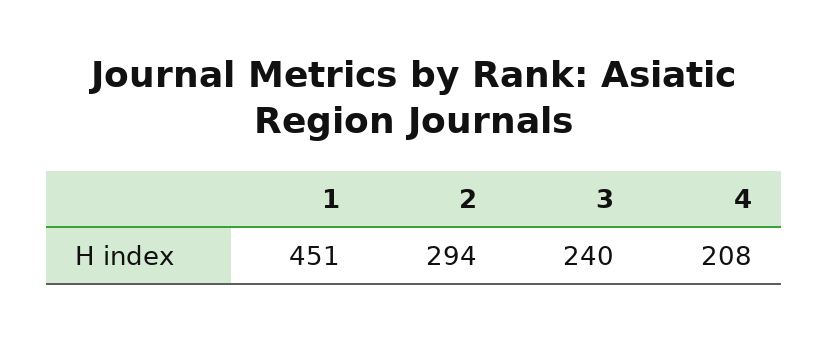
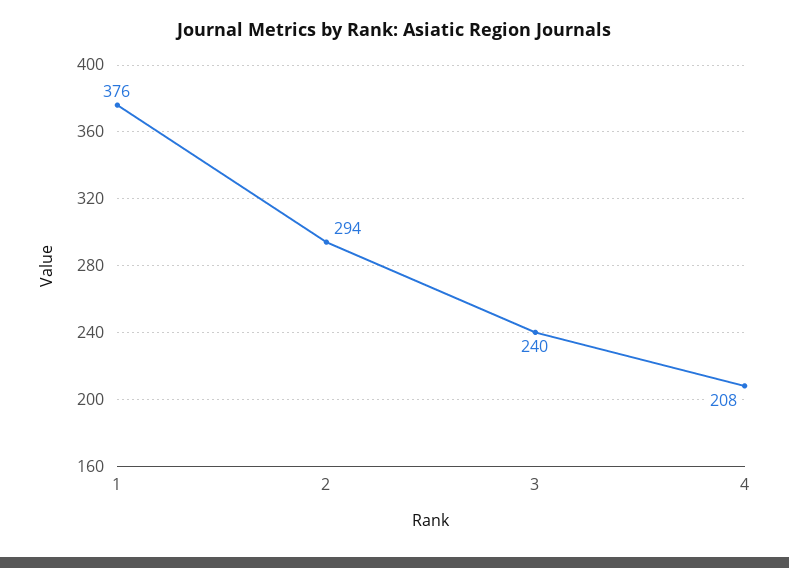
  {
-   "1": 451,
+   "1": 376,
    "2": 294,
    "3": 240,
    "4": 208
  }

